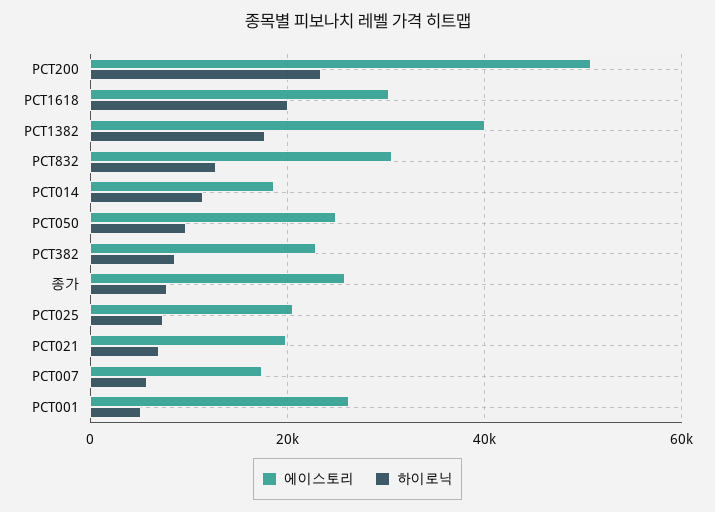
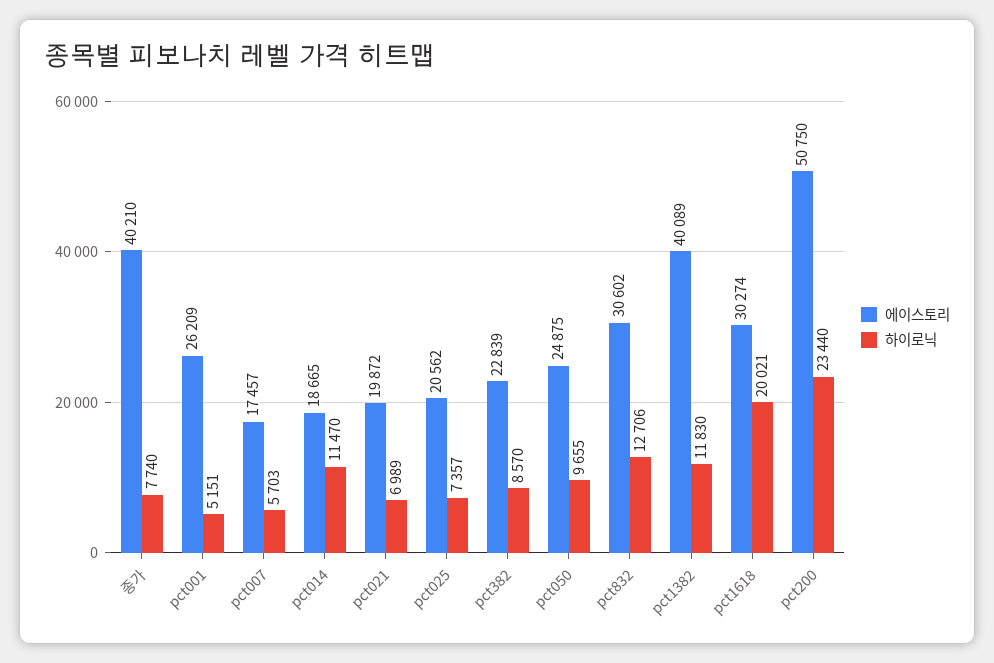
  {
    "에이스토리": {
      "PCT200": 50750,
      "PCT1618": 30274,
      "PCT1382": 40089,
      "PCT832": 30602,
      "PCT014": 18665,
      "PCT050": 24875,
      "PCT382": 22839,
-     "종가": 26000,
+     "종가": 40210,
      "PCT025": 20562,
      "PCT021": 19872,
      "PCT007": 17457,
      "PCT001": 26209
    },
    "하이로닉": {
      "PCT200": 23440,
      "PCT1618": 20021,
-     "PCT1382": 18000,
+     "PCT1382": 11830,
      "PCT832": 12706,
      "PCT014": 11470,
      "PCT050": 9655,
      "PCT382": 8570,
      "종가": 7740,
      "PCT025": 7357,
      "PCT021": 6989,
      "PCT007": 5703,
      "PCT001": 5151
    }
  }

